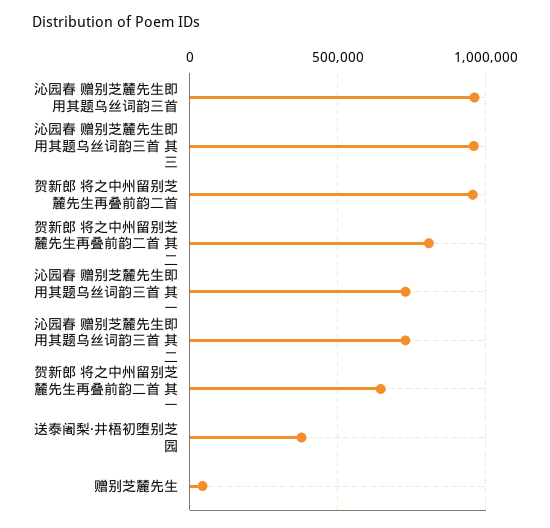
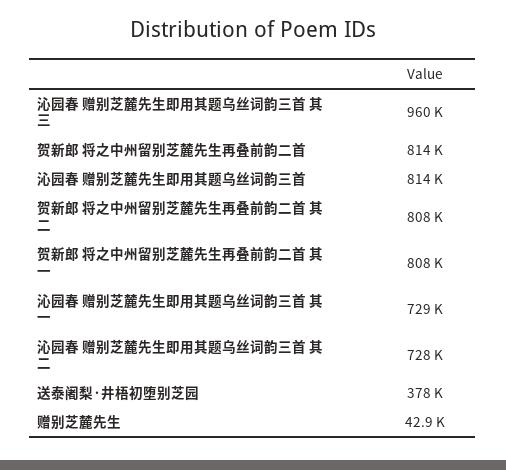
  {
-   "沁园春 赠别芝麓先生即用其题乌丝词韵三首": 950000,
+   "沁园春 赠别芝麓先生即用其题乌丝词韵三首": 814000,
    "沁园春 赠别芝麓先生即用其题乌丝词韵三首 其三": 960000,
-   "贺新郎 将之中州留别芝麓先生再叠前韵二首": 950000,
+   "贺新郎 将之中州留别芝麓先生再叠前韵二首": 814000,
    "贺新郎 将之中州留别芝麓先生再叠前韵二首 其二": 808000,
    "沁园春 赠别芝麓先生即用其题乌丝词韵三首 其一": 729000,
    "沁园春 赠别芝麓先生即用其题乌丝词韵三首 其二": 728000,
-   "贺新郎 将之中州留别芝麓先生再叠前韵二首 其一": 650000,
+   "贺新郎 将之中州留别芝麓先生再叠前韵二首 其一": 808000,
    "送泰阇梨·井梧初堕别芝园": 378000,
    "赠别芝麓先生": 42900
  }

